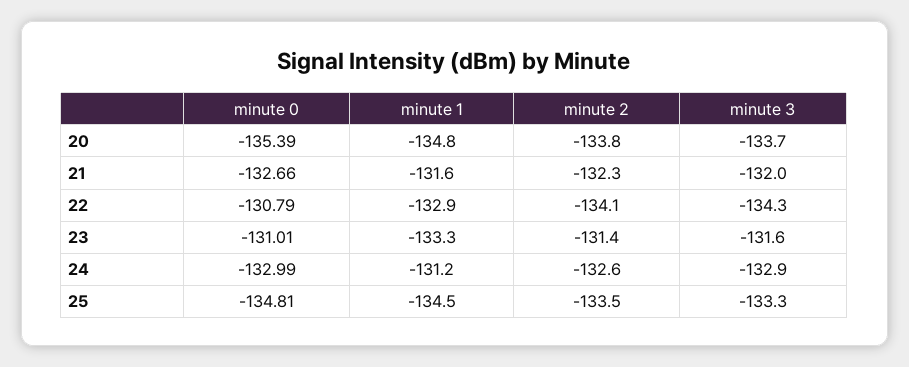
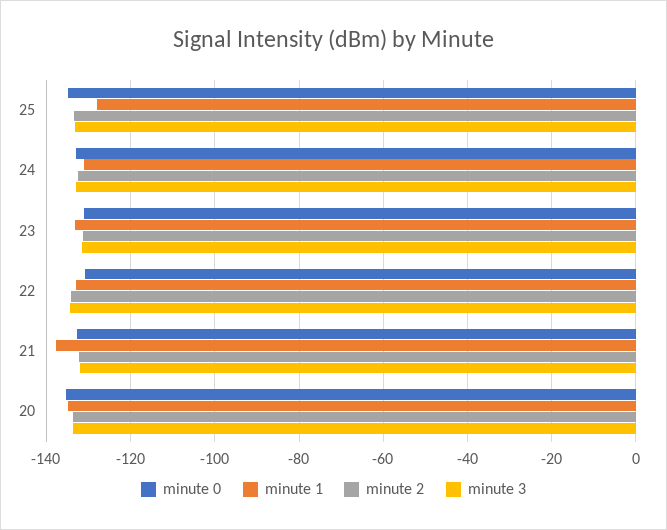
  {
    "minute 0": {
      "20": -135.39,
      "21": -132.66,
      "22": -130.79,
      "23": -131.01,
      "24": -132.99,
      "25": -134.81
    },
    "minute 1": {
      "20": -134.8,
-     "21": -131.6,
+     "21": -138,
      "22": -132.9,
      "23": -133.3,
      "24": -131.2,
-     "25": -134.5
+     "25": -128
    },
    "minute 2": {
      "20": -133.8,
      "21": -132.3,
      "22": -134.1,
      "23": -131.4,
      "24": -132.6,
      "25": -133.5
    },
    "minute 3": {
      "20": -133.7,
      "21": -132,
      "22": -134.3,
      "23": -131.6,
      "24": -132.9,
      "25": -133.3
    }
  }

